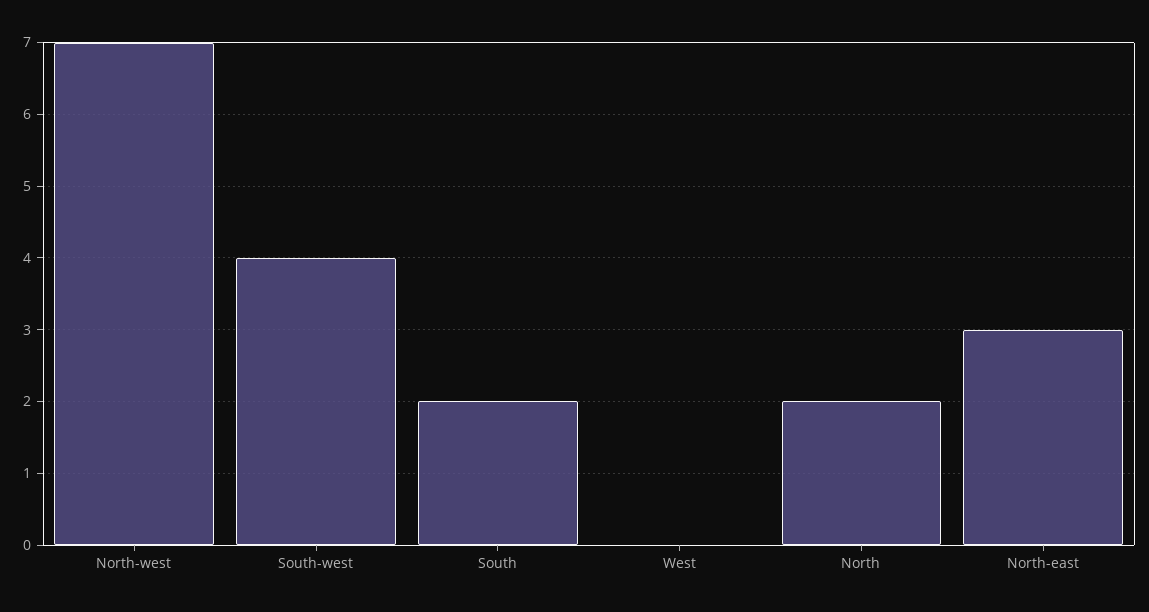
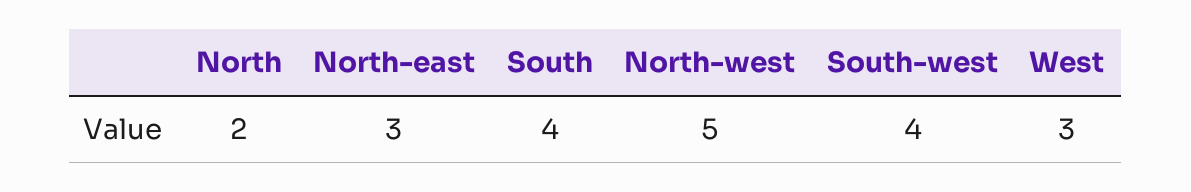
  {
-   "North-west": 7,
+   "North-west": 5,
    "South-west": 4,
-   "South": 2,
+   "South": 4,
-   "West": 0,
+   "West": 3,
    "North": 2,
    "North-east": 3
  }

